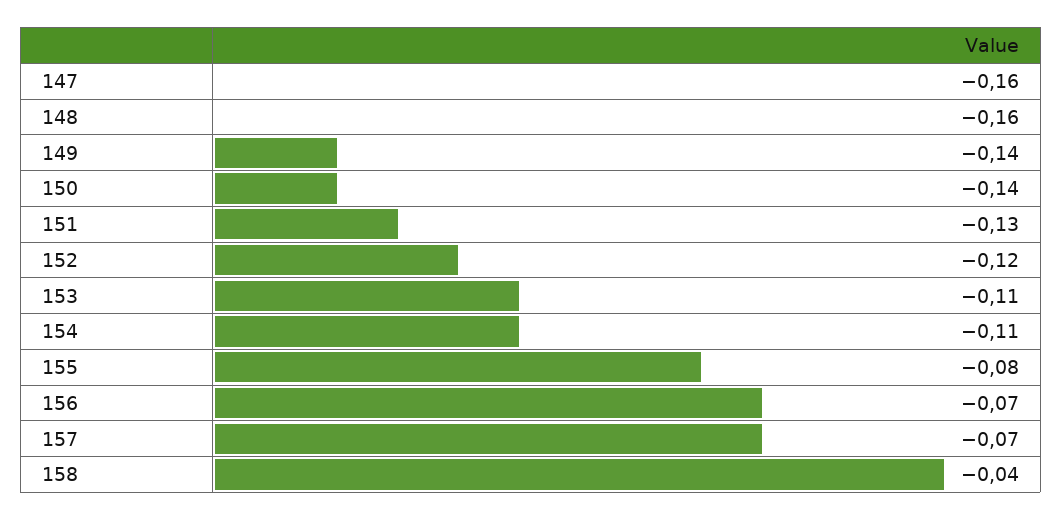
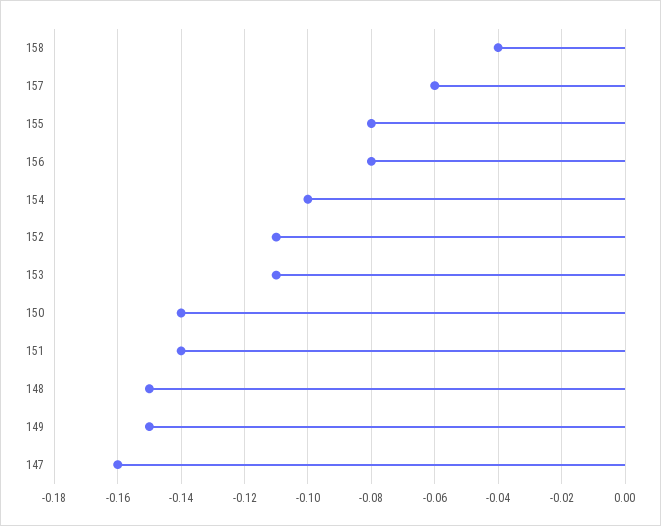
  {
    "147": -0.16,
-   "148": -0.16,
+   "148": -0.15,
-   "149": -0.14,
+   "149": -0.15,
    "150": -0.14,
-   "151": -0.13,
+   "151": -0.14,
-   "152": -0.12,
+   "152": -0.11,
    "153": -0.11,
-   "154": -0.11,
+   "154": -0.1,
    "155": -0.08,
-   "156": -0.07,
+   "156": -0.08,
-   "157": -0.07,
+   "157": -0.06,
    "158": -0.04
  }

